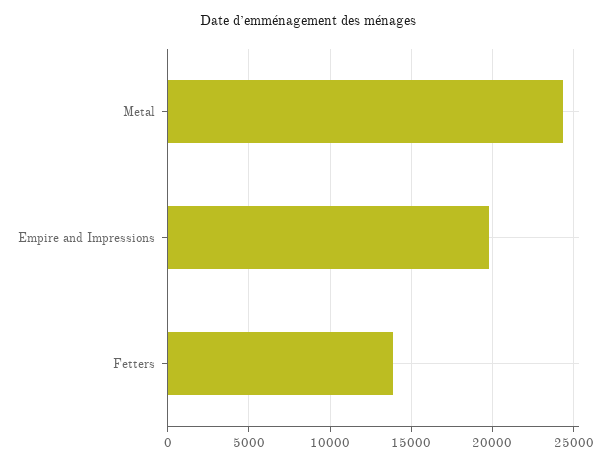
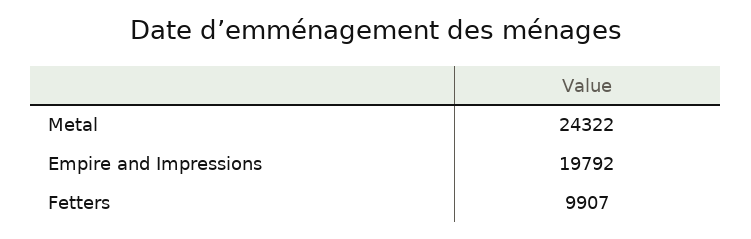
  {
    "Metal": 24322,
    "Empire and Impressions": 19792,
-   "Fetters": 14000
+   "Fetters": 9907
  }

